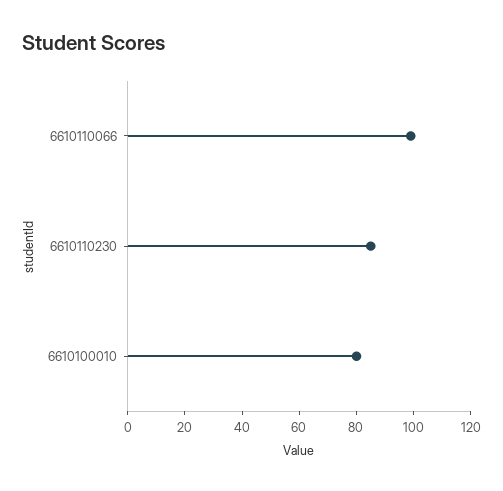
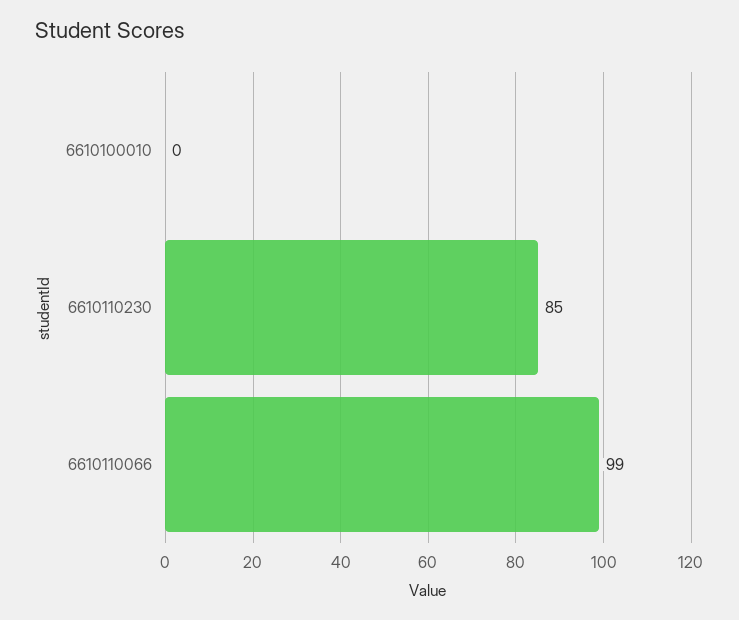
  {
    "6610110066": 99,
    "6610110230": 85,
-   "6610100010": 80
+   "6610100010": 0
  }

